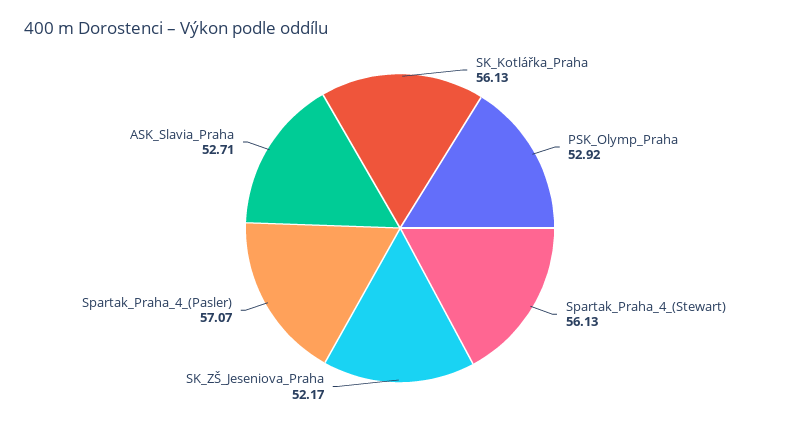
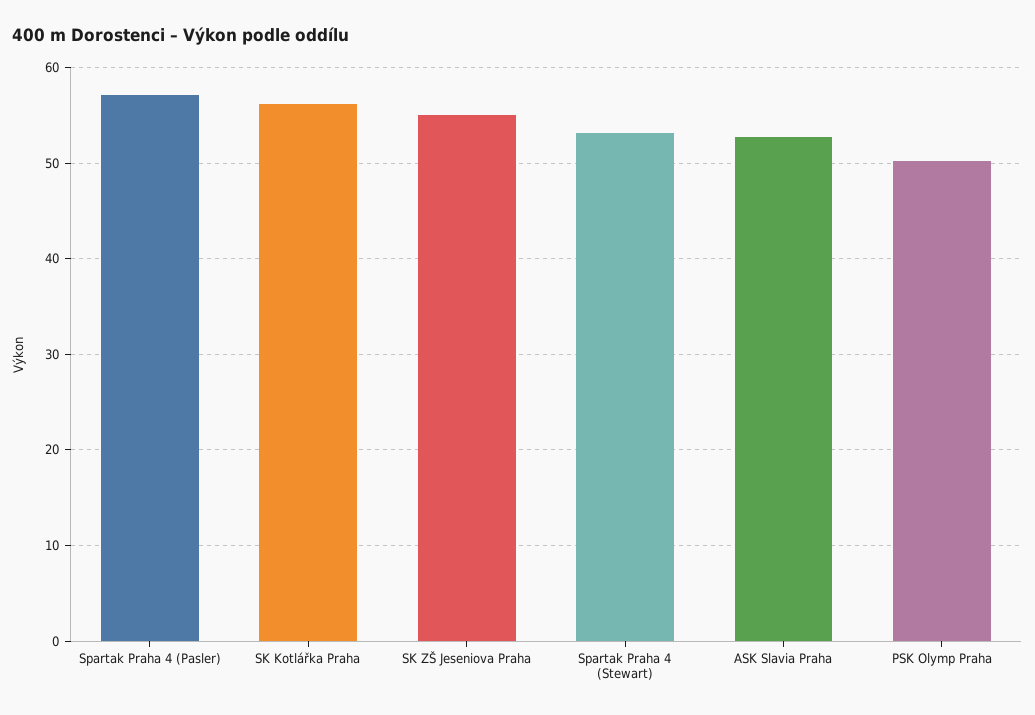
  {
    "SK_Kotlářka_Praha": 56.13,
-   "PSK_Olymp_Praha": 52.92,
+   "PSK_Olymp_Praha": 50,
-   "Spartak_Praha_4_(Stewart)": 56.13,
+   "Spartak_Praha_4_(Stewart)": 53,
-   "SK_ZŠ_Jeseniova_Praha": 52.17,
+   "SK_ZŠ_Jeseniova_Praha": 55,
    "Spartak_Praha_4_(Pasler)": 57.07,
    "ASK_Slavia_Praha": 52.71
  }

